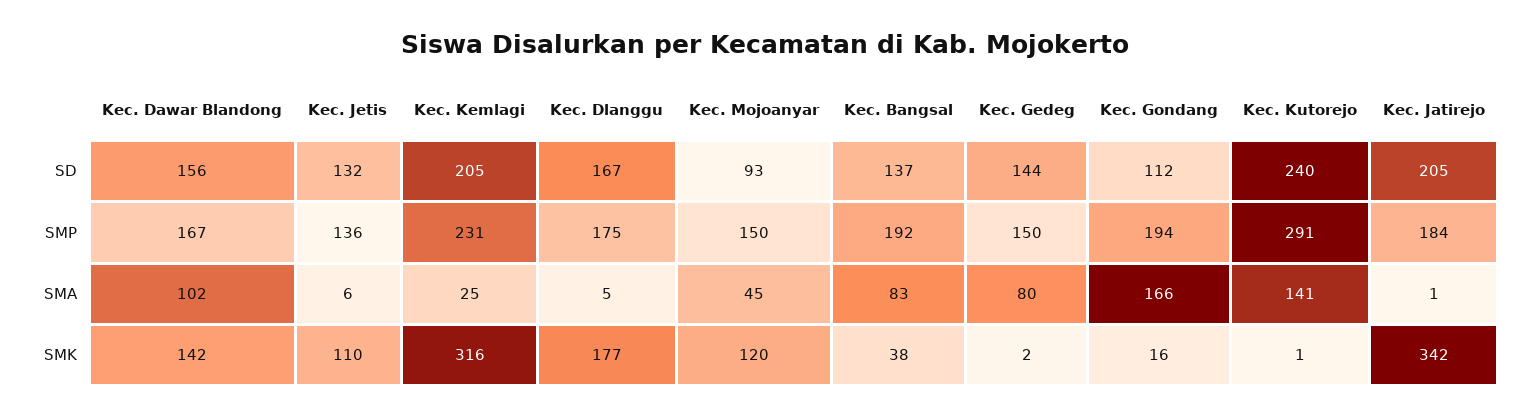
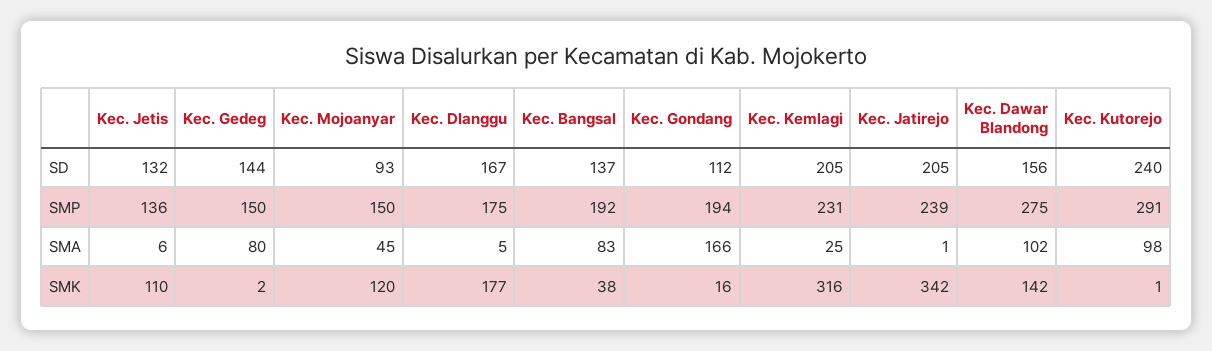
  {
    "Kec. Dawar Blandong": {
      "SD": 156,
-     "SMP": 167,
+     "SMP": 275,
      "SMA": 102,
      "SMK": 142
    },
    "Kec. Jetis": {
      "SD": 132,
      "SMP": 136,
      "SMA": 6,
      "SMK": 110
    },
    "Kec. Kemlagi": {
      "SD": 205,
      "SMP": 231,
      "SMA": 25,
      "SMK": 316
    },
    "Kec. Dlanggu": {
      "SD": 167,
      "SMP": 175,
      "SMA": 5,
      "SMK": 177
    },
    "Kec. Mojoanyar": {
      "SD": 93,
      "SMP": 150,
      "SMA": 45,
      "SMK": 120
    },
    "Kec. Bangsal": {
      "SD": 137,
      "SMP": 192,
      "SMA": 83,
      "SMK": 38
    },
    "Kec. Gedeg": {
      "SD": 144,
      "SMP": 150,
      "SMA": 80,
      "SMK": 2
    },
    "Kec. Gondang": {
      "SD": 112,
      "SMP": 194,
      "SMA": 166,
      "SMK": 16
    },
    "Kec. Kutorejo": {
      "SD": 240,
      "SMP": 291,
-     "SMA": 141,
+     "SMA": 98,
      "SMK": 1
    },
    "Kec. Jatirejo": {
      "SD": 205,
-     "SMP": 184,
+     "SMP": 239,
      "SMA": 1,
      "SMK": 342
    }
  }

